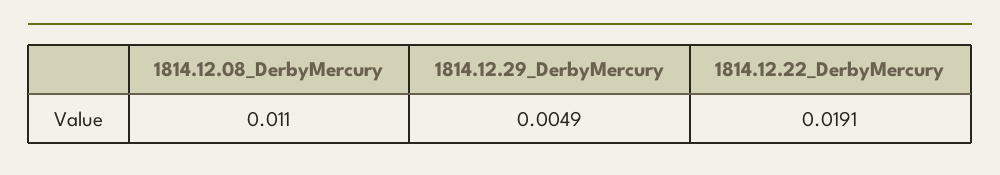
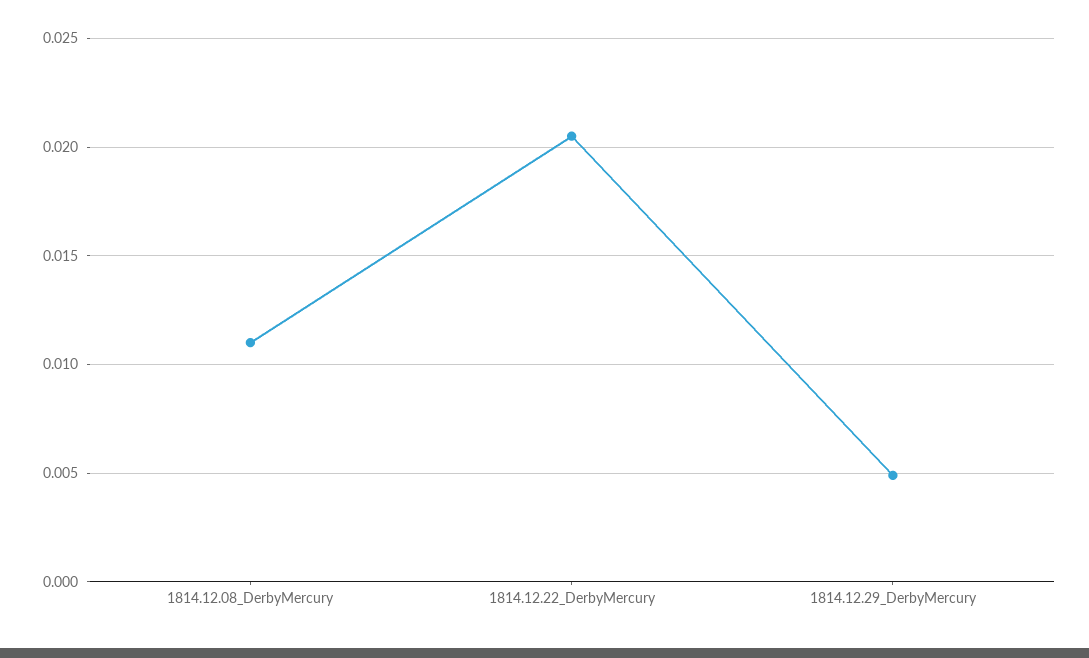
  {
    "1814.12.08_DerbyMercury": 0.011,
    "1814.12.29_DerbyMercury": 0.0049,
-   "1814.12.22_DerbyMercury": 0.0191
+   "1814.12.22_DerbyMercury": 0.0205
  }

